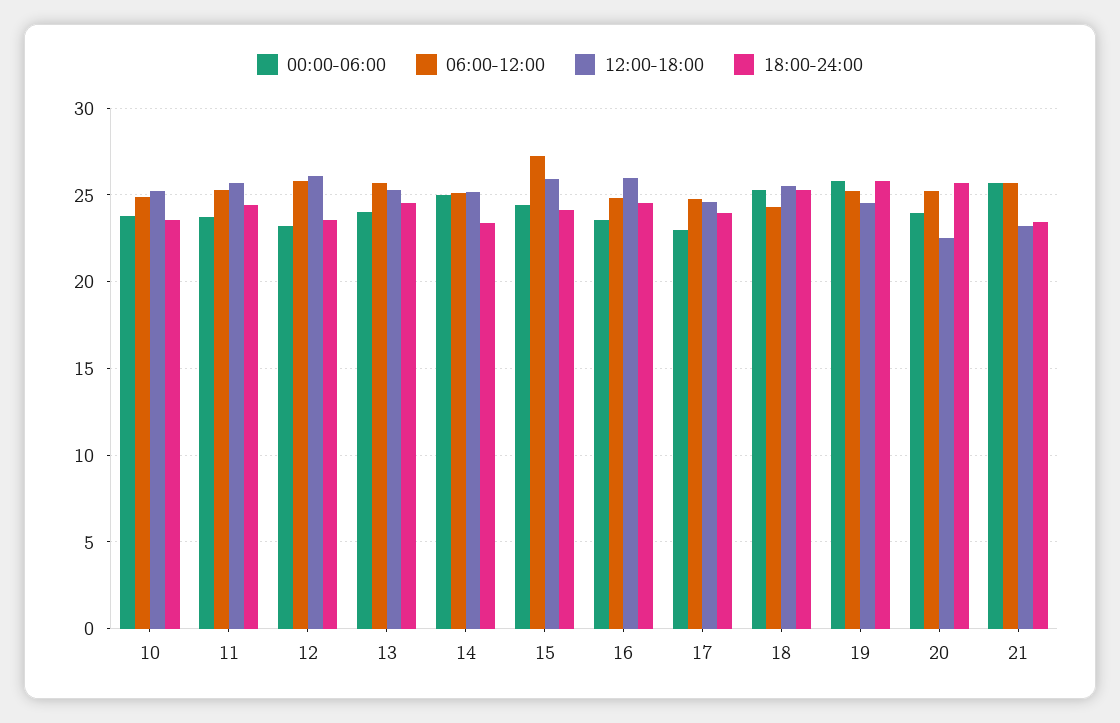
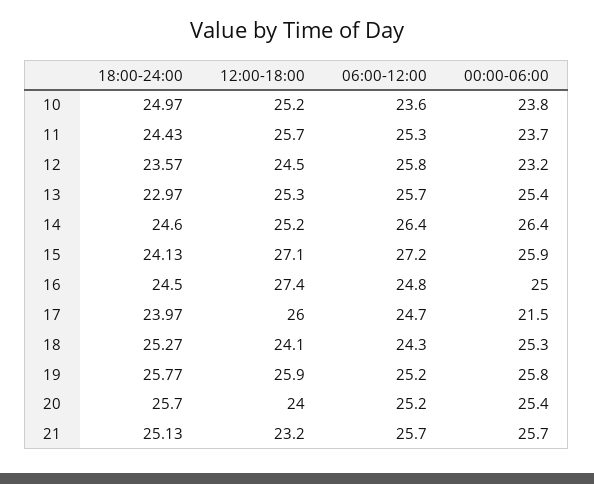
  {
    "00:00-06:00": {
      "10": 23.8,
      "11": 23.7,
      "12": 23.2,
-     "13": 24,
+     "13": 25.4,
-     "14": 25,
+     "14": 26.4,
-     "15": 24.5,
+     "15": 25.9,
-     "16": 23.5,
+     "16": 25,
-     "17": 23,
+     "17": 21.5,
      "18": 25.3,
      "19": 25.8,
-     "20": 24,
+     "20": 25.4,
      "21": 25.7
    },
    "06:00-12:00": {
-     "10": 25,
+     "10": 23.6,
      "11": 25.3,
      "12": 25.8,
      "13": 25.7,
-     "14": 25,
+     "14": 26.4,
      "15": 27.2,
      "16": 24.8,
      "17": 24.7,
      "18": 24.3,
      "19": 25.2,
      "20": 25.2,
      "21": 25.7
    },
    "12:00-18:00": {
      "10": 25.2,
      "11": 25.7,
-     "12": 26,
+     "12": 24.5,
      "13": 25.3,
      "14": 25.2,
-     "15": 26,
+     "15": 27.1,
-     "16": 26,
+     "16": 27.4,
-     "17": 24.5,
+     "17": 26,
-     "18": 25.5,
+     "18": 24.1,
-     "19": 24.5,
+     "19": 25.9,
-     "20": 22.5,
+     "20": 24,
      "21": 23.2
    },
    "18:00-24:00": {
-     "10": 23.5,
+     "10": 24.97,
      "11": 24.43,
      "12": 23.57,
-     "13": 24.5,
+     "13": 22.97,
-     "14": 23.5,
+     "14": 24.6,
      "15": 24.13,
      "16": 24.5,
      "17": 23.97,
      "18": 25.27,
      "19": 25.77,
      "20": 25.7,
-     "21": 23.5
+     "21": 25.13
    }
  }

